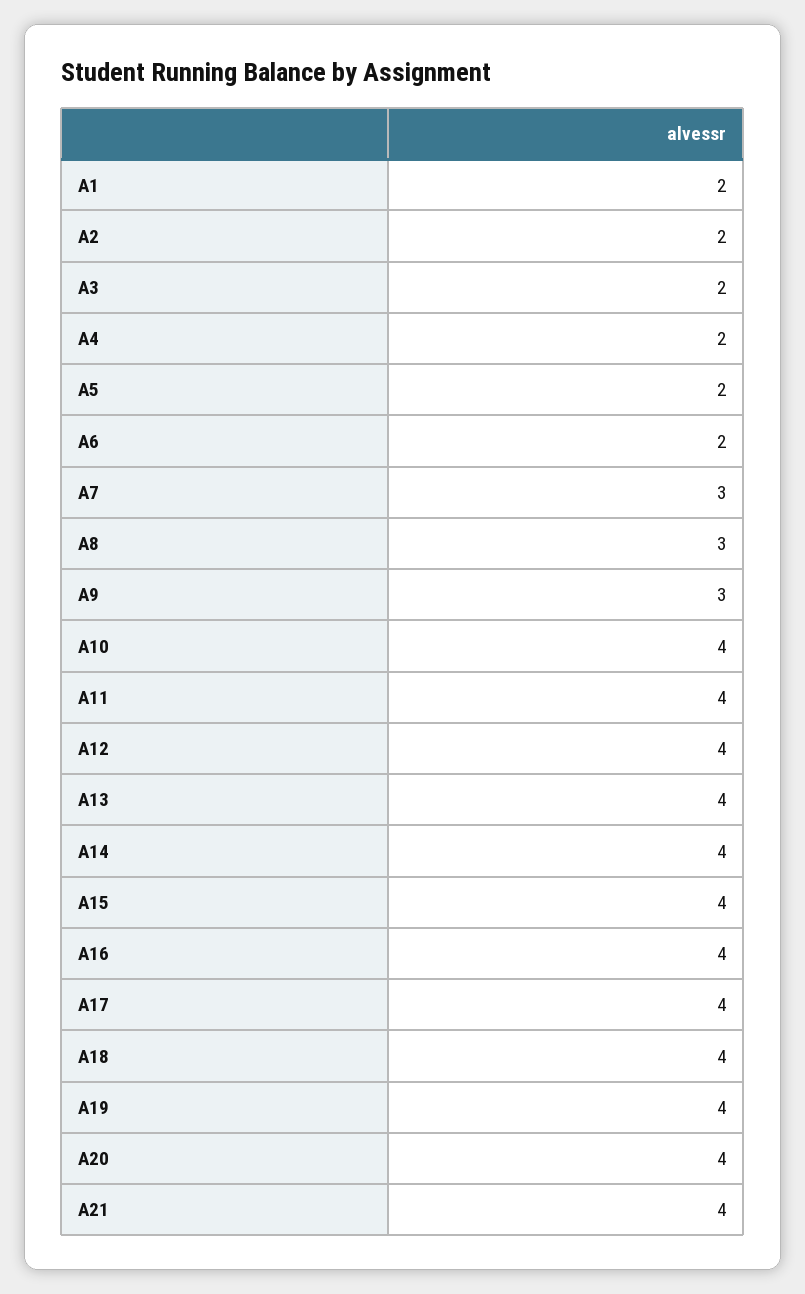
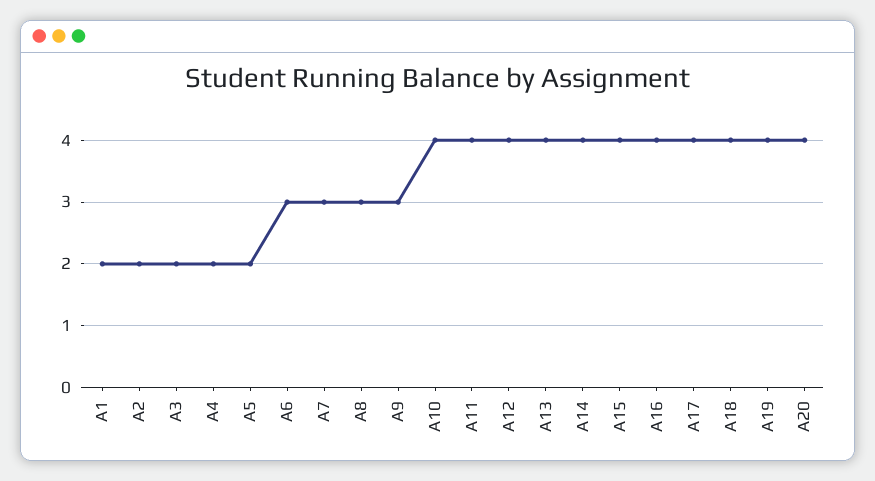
  {
    "A1": 2,
    "A2": 2,
    "A3": 2,
    "A4": 2,
    "A5": 2,
-   "A6": 2,
+   "A6": 3,
    "A7": 3,
    "A8": 3,
    "A9": 3,
    "A10": 4,
    "A11": 4,
    "A12": 4,
    "A13": 4,
    "A14": 4,
    "A15": 4,
    "A16": 4,
    "A17": 4,
    "A18": 4,
    "A19": 4,
-   "A20": 4,
+   "A20": 4
-   "A21": 4
  }

